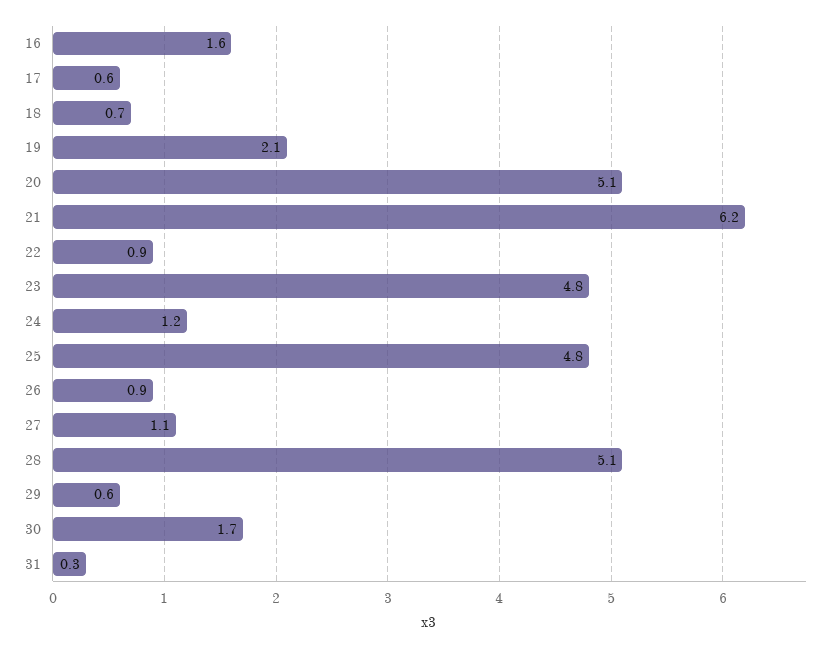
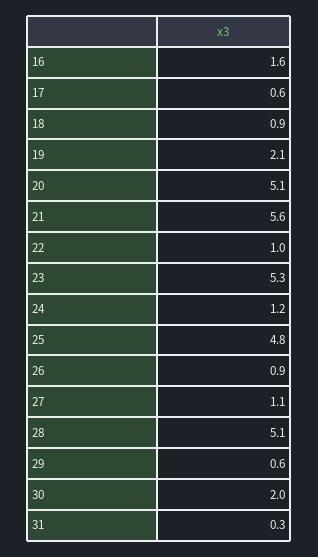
  {
    "16": 1.6,
    "17": 0.6,
-   "18": 0.7,
+   "18": 0.9,
    "19": 2.1,
    "20": 5.1,
-   "21": 6.2,
+   "21": 5.6,
-   "22": 0.9,
+   "22": 1,
-   "23": 4.8,
+   "23": 5.3,
    "24": 1.2,
    "25": 4.8,
    "26": 0.9,
    "27": 1.1,
    "28": 5.1,
    "29": 0.6,
-   "30": 1.7,
+   "30": 2,
    "31": 0.3
  }

